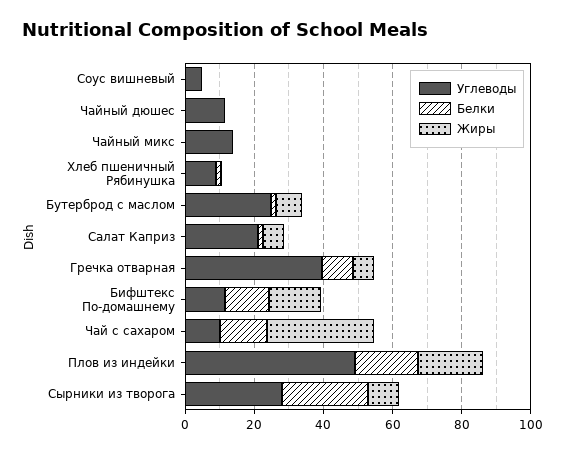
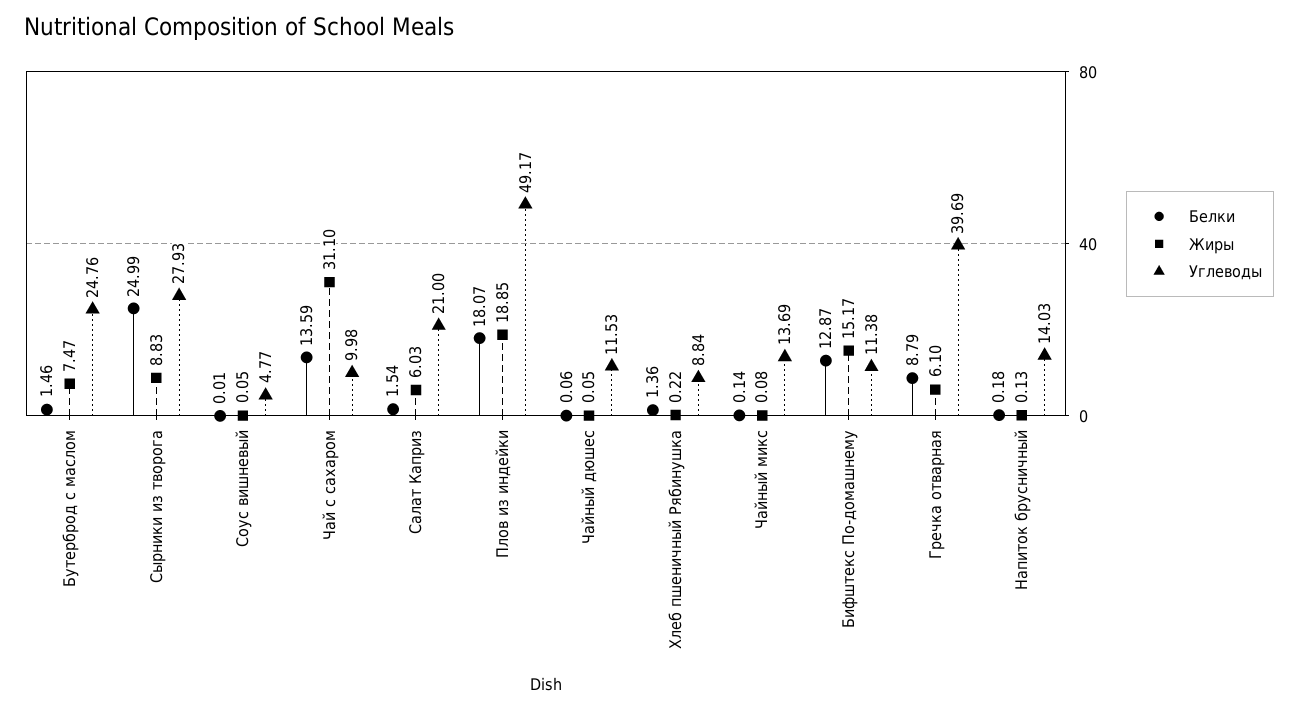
  {
    "Углеводы": {
      "Соус вишневый": 4.77,
      "Чайный дюшес": 11.53,
      "Чайный микс": 13.69,
      "Хлеб пшеничный Рябинушка": 8.84,
      "Бутерброд с маслом": 24.76,
      "Салат Каприз": 21,
      "Гречка отварная": 39.69,
      "Бифштекс По-домашнему": 11.38,
      "Чай с сахаром": 9.98,
      "Плов из индейки": 49.17,
-     "Сырники из творога": 27.93
+     "Сырники из творога": 27.93,
+     "Напиток брусничный": 14.03
    },
    "Белки": {
      "Соус вишневый": 0.01,
      "Чайный дюшес": 0.06,
      "Чайный микс": 0.14,
      "Хлеб пшеничный Рябинушка": 1.36,
      "Бутерброд с маслом": 1.46,
      "Салат Каприз": 1.54,
      "Гречка отварная": 8.79,
      "Бифштекс По-домашнему": 12.87,
      "Чай с сахаром": 13.59,
      "Плов из индейки": 18.07,
-     "Сырники из творога": 24.99
+     "Сырники из творога": 24.99,
+     "Напиток брусничный": 0.18
    },
    "Жиры": {
      "Соус вишневый": 0.05,
      "Чайный дюшес": 0.05,
      "Чайный микс": 0.08,
      "Хлеб пшеничный Рябинушка": 0.22,
      "Бутерброд с маслом": 7.47,
      "Салат Каприз": 6.03,
      "Гречка отварная": 6.1,
      "Бифштекс По-домашнему": 15.17,
      "Чай с сахаром": 31.1,
      "Плов из индейки": 18.85,
-     "Сырники из творога": 8.83
+     "Сырники из творога": 8.83,
+     "Напиток брусничный": 0.13
    }
  }

